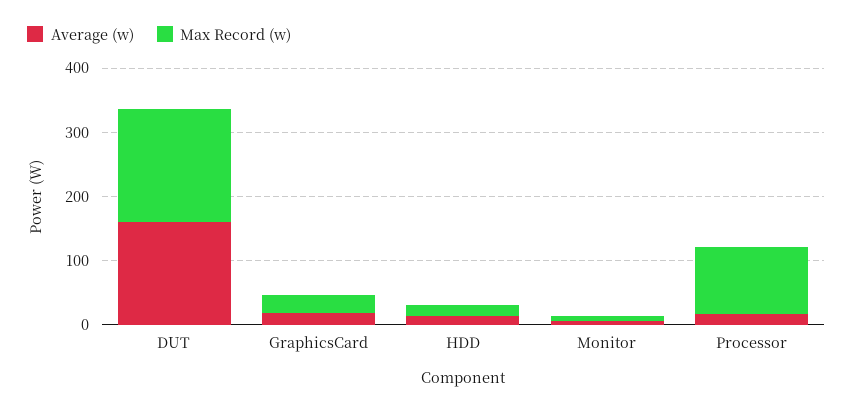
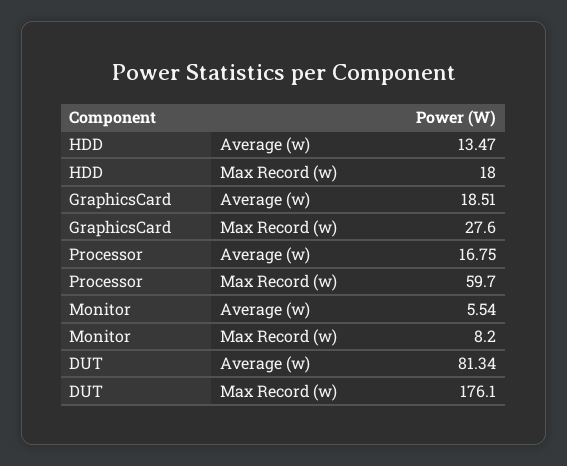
  {
    "Average (w)": {
-     "DUT": 160,
+     "DUT": 81.34,
      "GraphicsCard": 18.51,
      "HDD": 13.47,
      "Monitor": 5.54,
      "Processor": 16.75
    },
    "Max Record (w)": {
      "DUT": 176.1,
      "GraphicsCard": 27.6,
      "HDD": 18,
      "Monitor": 8.2,
-     "Processor": 100
+     "Processor": 59.7
    }
  }

